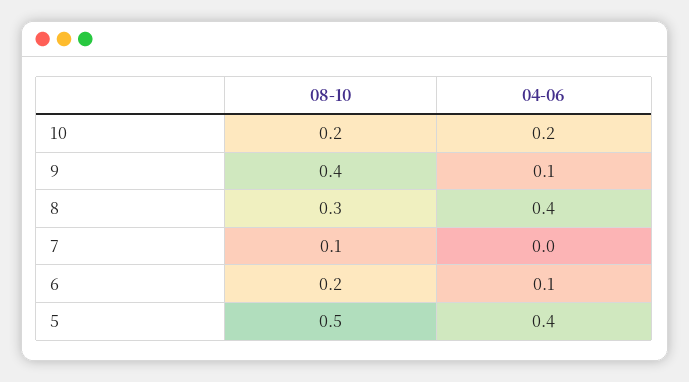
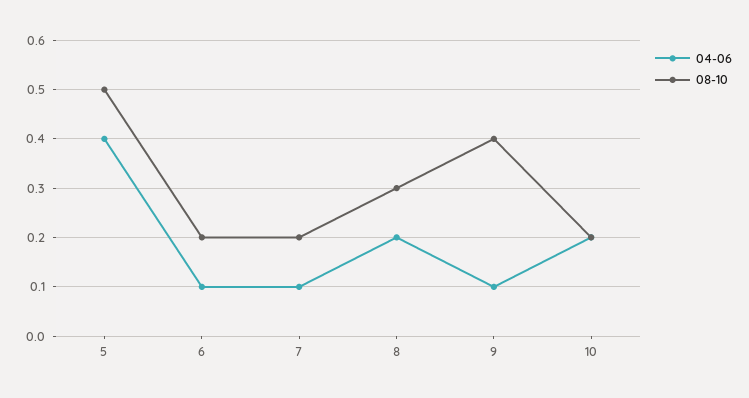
  {
    "08-10": {
      "10": 0.2,
      "9": 0.4,
      "8": 0.3,
-     "7": 0.1,
+     "7": 0.2,
      "6": 0.2,
      "5": 0.5
    },
    "04-06": {
      "10": 0.2,
      "9": 0.1,
-     "8": 0.4,
+     "8": 0.2,
-     "7": 0,
+     "7": 0.1,
      "6": 0.1,
      "5": 0.4
    }
  }

